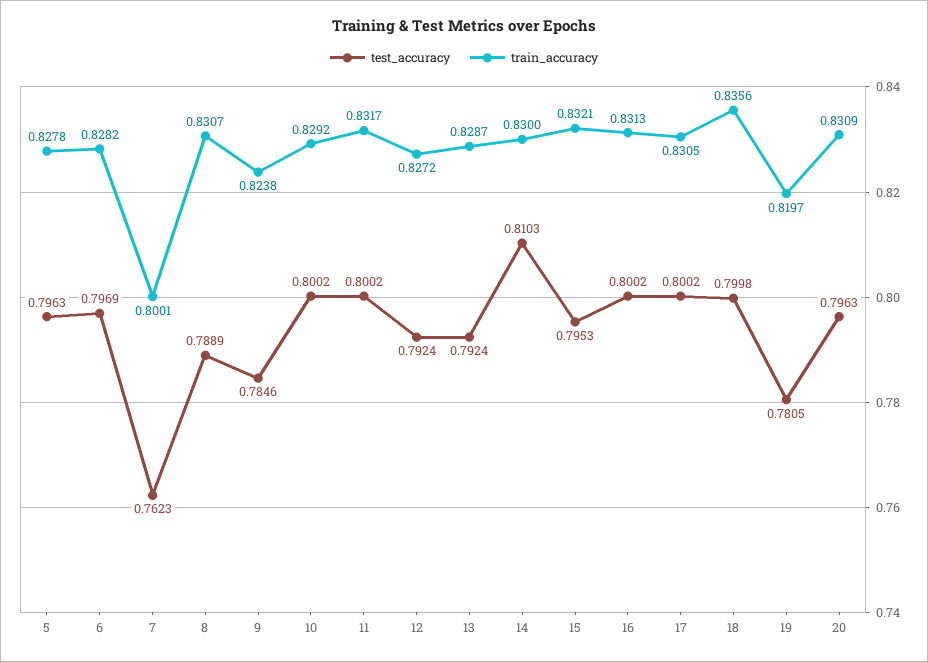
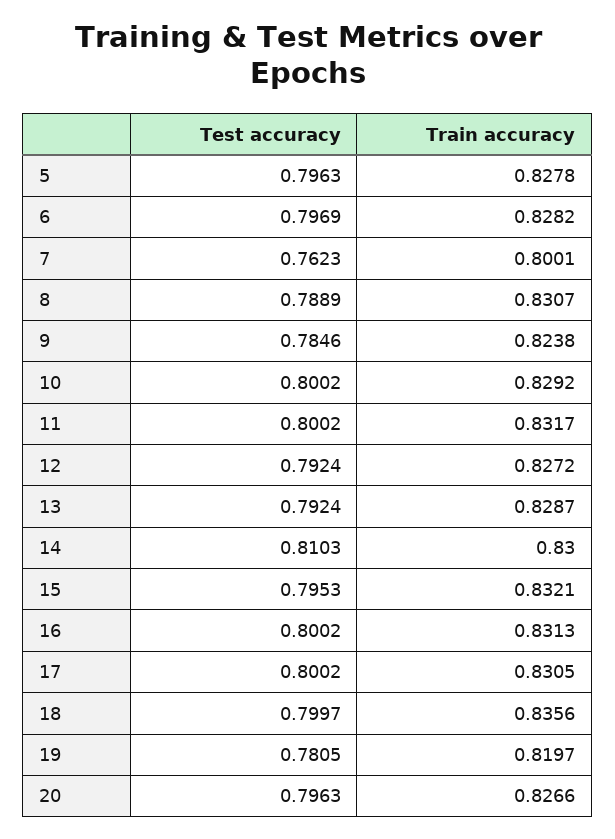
  {
    "test_accuracy": {
      "5": 0.7963,
      "6": 0.7969,
      "7": 0.7623,
      "8": 0.7889,
      "9": 0.7846,
      "10": 0.8002,
      "11": 0.8002,
      "12": 0.7924,
      "13": 0.7924,
      "14": 0.8103,
      "15": 0.7953,
      "16": 0.8002,
      "17": 0.8002,
-     "18": 0.7998,
+     "18": 0.7997,
      "19": 0.7805,
      "20": 0.7963
    },
    "train_accuracy": {
      "5": 0.8278,
      "6": 0.8282,
      "7": 0.8001,
      "8": 0.8307,
      "9": 0.8238,
      "10": 0.8292,
      "11": 0.8317,
      "12": 0.8272,
      "13": 0.8287,
      "14": 0.83,
      "15": 0.8321,
      "16": 0.8313,
      "17": 0.8305,
      "18": 0.8356,
      "19": 0.8197,
-     "20": 0.8309
+     "20": 0.8266
    }
  }

